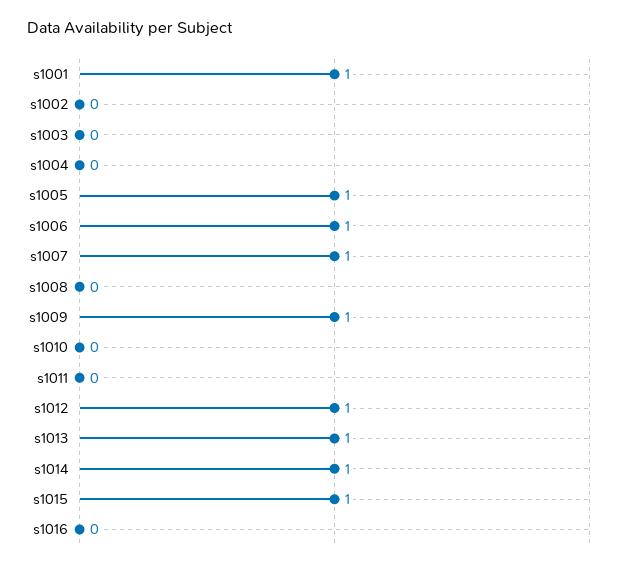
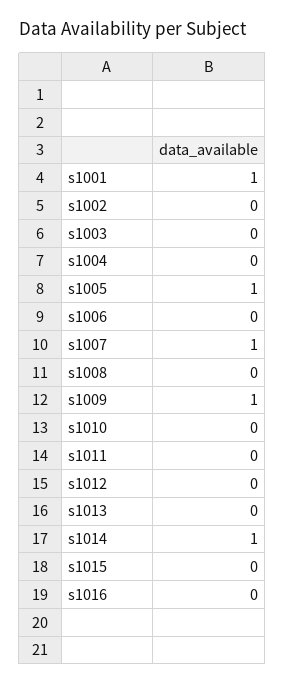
  {
    "s1001": 1,
    "s1002": 0,
    "s1003": 0,
    "s1004": 0,
    "s1005": 1,
-   "s1006": 1,
+   "s1006": 0,
    "s1007": 1,
    "s1008": 0,
    "s1009": 1,
    "s1010": 0,
    "s1011": 0,
-   "s1012": 1,
+   "s1012": 0,
-   "s1013": 1,
+   "s1013": 0,
    "s1014": 1,
-   "s1015": 1,
+   "s1015": 0,
    "s1016": 0
  }

